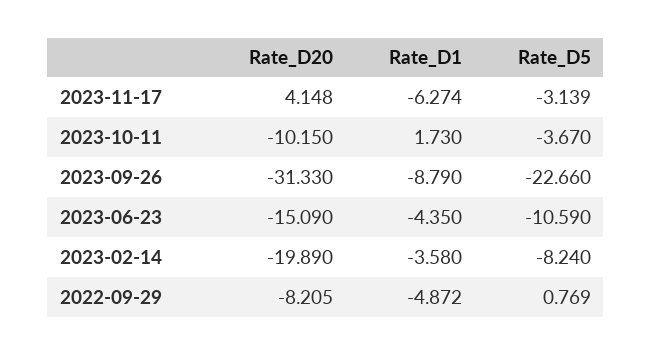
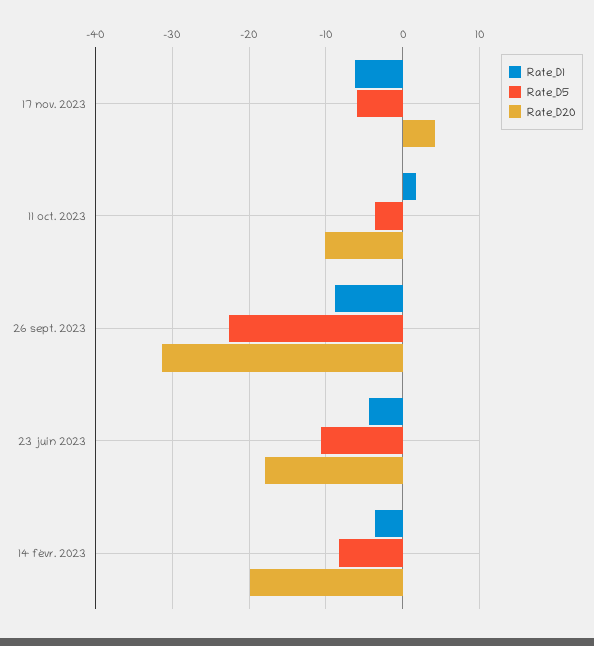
  {
    "Rate_D20": {
      "2023-11-17": 4.148,
      "2023-10-11": -10.15,
      "2023-09-26": -31.33,
-     "2023-06-23": -15.09,
+     "2023-06-23": -18,
-     "2023-02-14": -19.89,
+     "2023-02-14": -19.89
-     "2022-09-29": -8.205
    },
    "Rate_D1": {
      "2023-11-17": -6.274,
      "2023-10-11": 1.73,
      "2023-09-26": -8.79,
      "2023-06-23": -4.35,
-     "2023-02-14": -3.58,
+     "2023-02-14": -3.58
-     "2022-09-29": -4.872
    },
    "Rate_D5": {
-     "2023-11-17": -3.139,
+     "2023-11-17": -6,
      "2023-10-11": -3.67,
      "2023-09-26": -22.66,
      "2023-06-23": -10.59,
-     "2023-02-14": -8.24,
+     "2023-02-14": -8.24
-     "2022-09-29": 0.769
    }
  }

